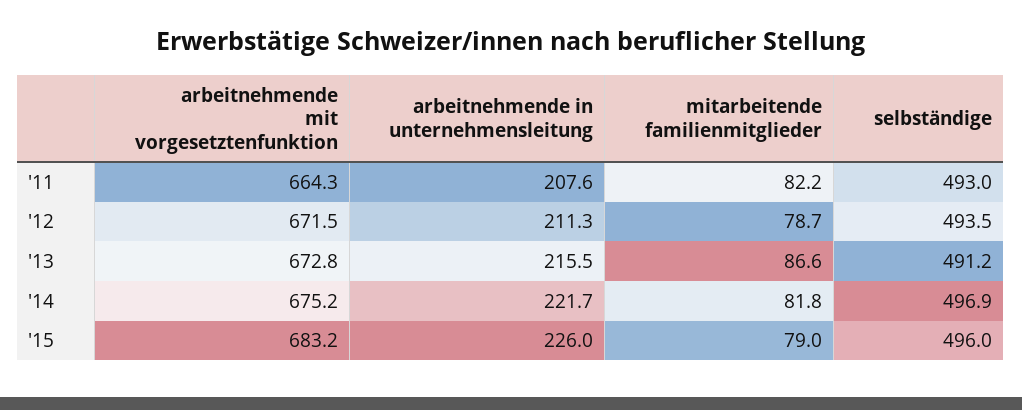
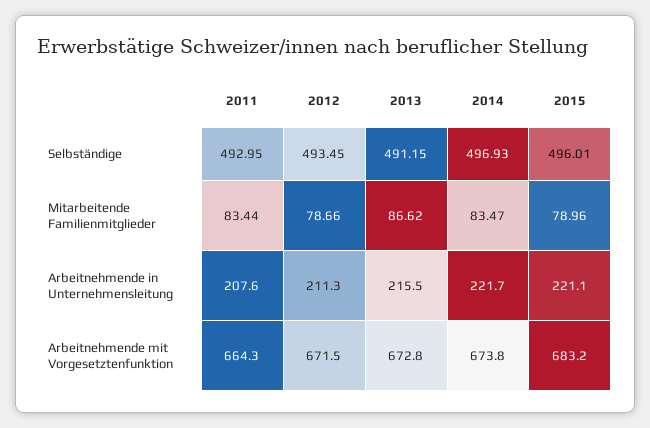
  {
    "arbeitnehmende mit vorgesetztenfunktion": {
      "'11": 664.3,
      "'12": 671.5,
      "'13": 672.8,
-     "'14": 675.2,
+     "'14": 673.8,
      "'15": 683.2
    },
    "arbeitnehmende in unternehmensleitung": {
      "'11": 207.6,
      "'12": 211.3,
      "'13": 215.5,
      "'14": 221.7,
-     "'15": 226
+     "'15": 221.1
    },
    "mitarbeitende familienmitglieder": {
-     "'11": 82.2,
+     "'11": 83.44,
      "'12": 78.66,
      "'13": 86.62,
-     "'14": 81.8,
+     "'14": 83.47,
      "'15": 78.96
    },
    "selbständige": {
      "'11": 492.95,
      "'12": 493.45,
      "'13": 491.15,
      "'14": 496.93,
      "'15": 496.01
    }
  }

